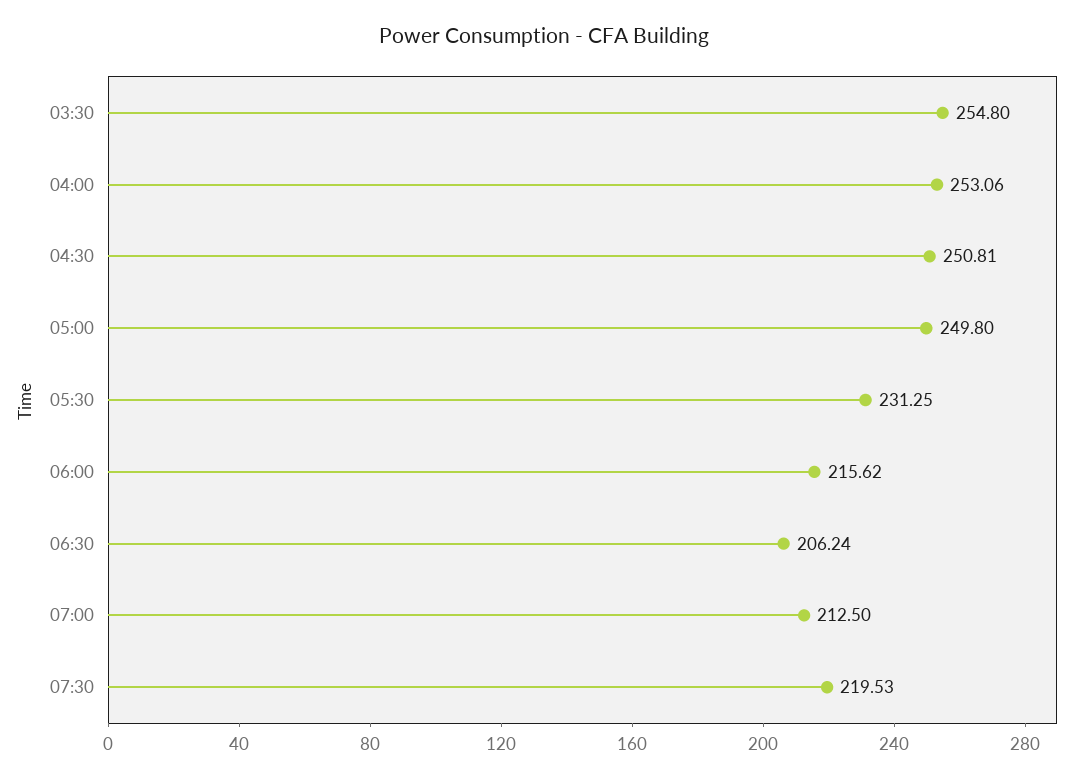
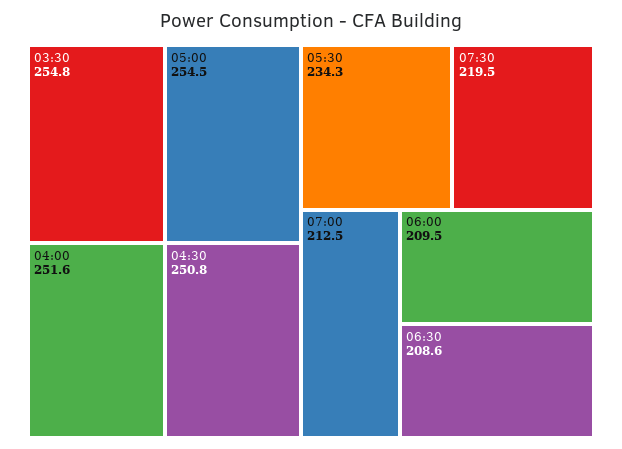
  {
    "03:30": 254.8,
-   "04:00": 253.06,
+   "04:00": 251.6,
    "04:30": 250.81,
-   "05:00": 249.8,
+   "05:00": 254.5,
-   "05:30": 231.25,
+   "05:30": 234.3,
-   "06:00": 215.62,
+   "06:00": 209.5,
-   "06:30": 206.24,
+   "06:30": 208.6,
    "07:00": 212.5,
    "07:30": 219.53
  }

